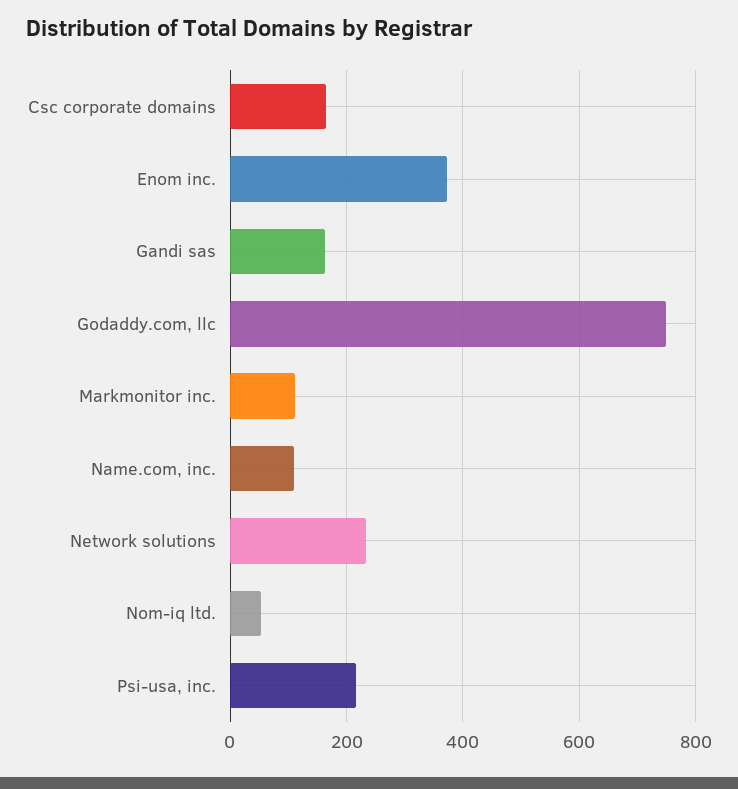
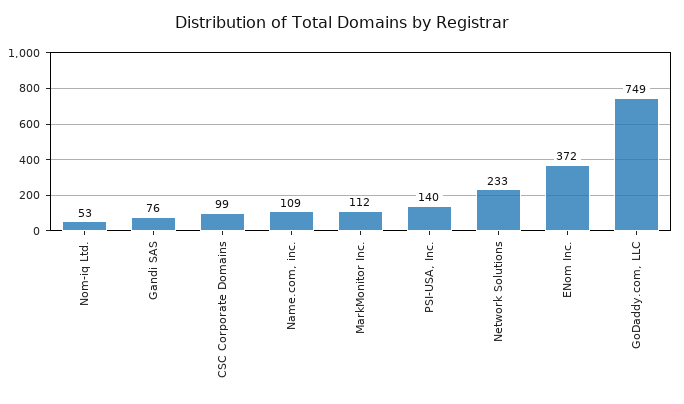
  {
-   "Csc corporate domains": 160,
+   "Csc corporate domains": 99,
    "Enom inc.": 372,
-   "Gandi sas": 160,
+   "Gandi sas": 76,
    "Godaddy.com, llc": 749,
    "Markmonitor inc.": 112,
    "Name.com, inc.": 109,
    "Network solutions": 233,
    "Nom-iq ltd.": 53,
-   "Psi-usa, inc.": 220
+   "Psi-usa, inc.": 140
  }

